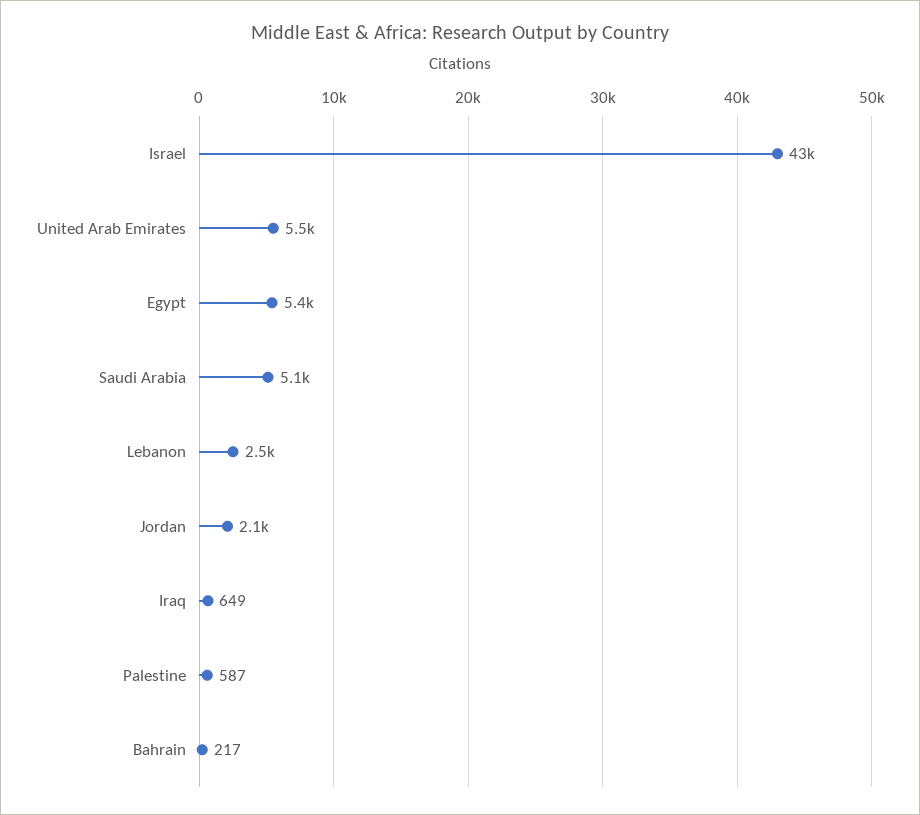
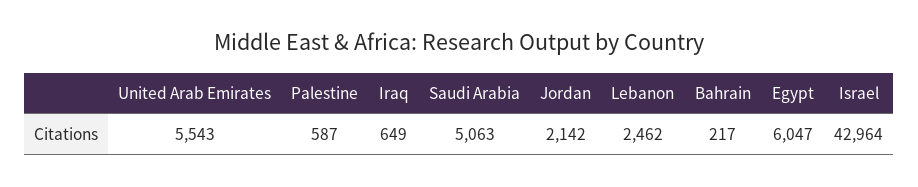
  {
    "Israel": 42964,
    "United Arab Emirates": 5543,
-   "Egypt": 5400,
+   "Egypt": 6047,
    "Saudi Arabia": 5063,
    "Lebanon": 2462,
    "Jordan": 2142,
    "Iraq": 649,
    "Palestine": 587,
    "Bahrain": 217
  }

